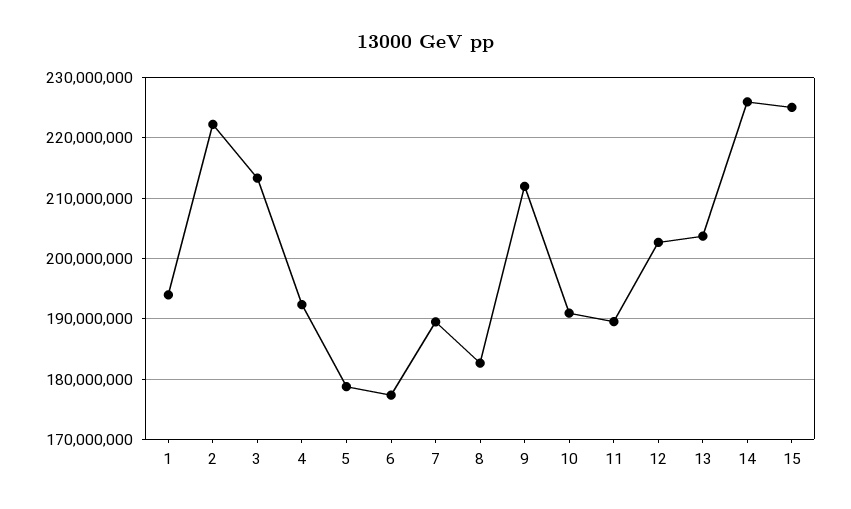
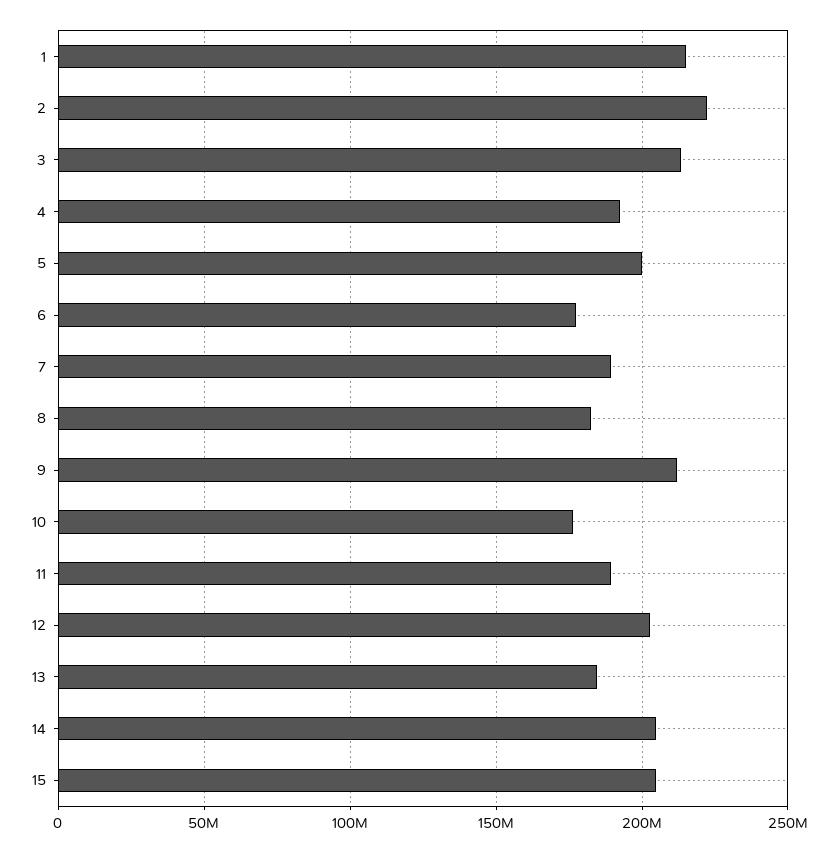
  {
-   "1": 194000000,
+   "1": 215000000,
    "2": 222000000,
    "3": 213000000,
    "4": 192000000,
-   "5": 179000000,
+   "5": 200000000,
    "6": 177000000,
    "7": 189000000,
    "8": 183000000,
    "9": 212000000,
-   "10": 191000000,
+   "10": 175000000,
    "11": 190000000,
    "12": 203000000,
-   "13": 204000000,
+   "13": 185000000,
-   "14": 226000000,
+   "14": 205000000,
-   "15": 225000000
+   "15": 205000000
  }

